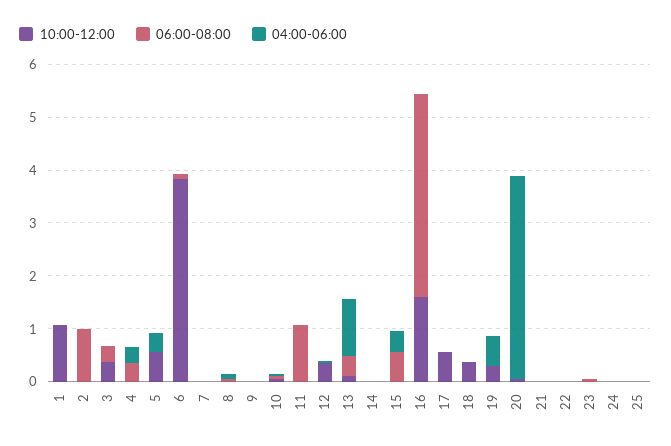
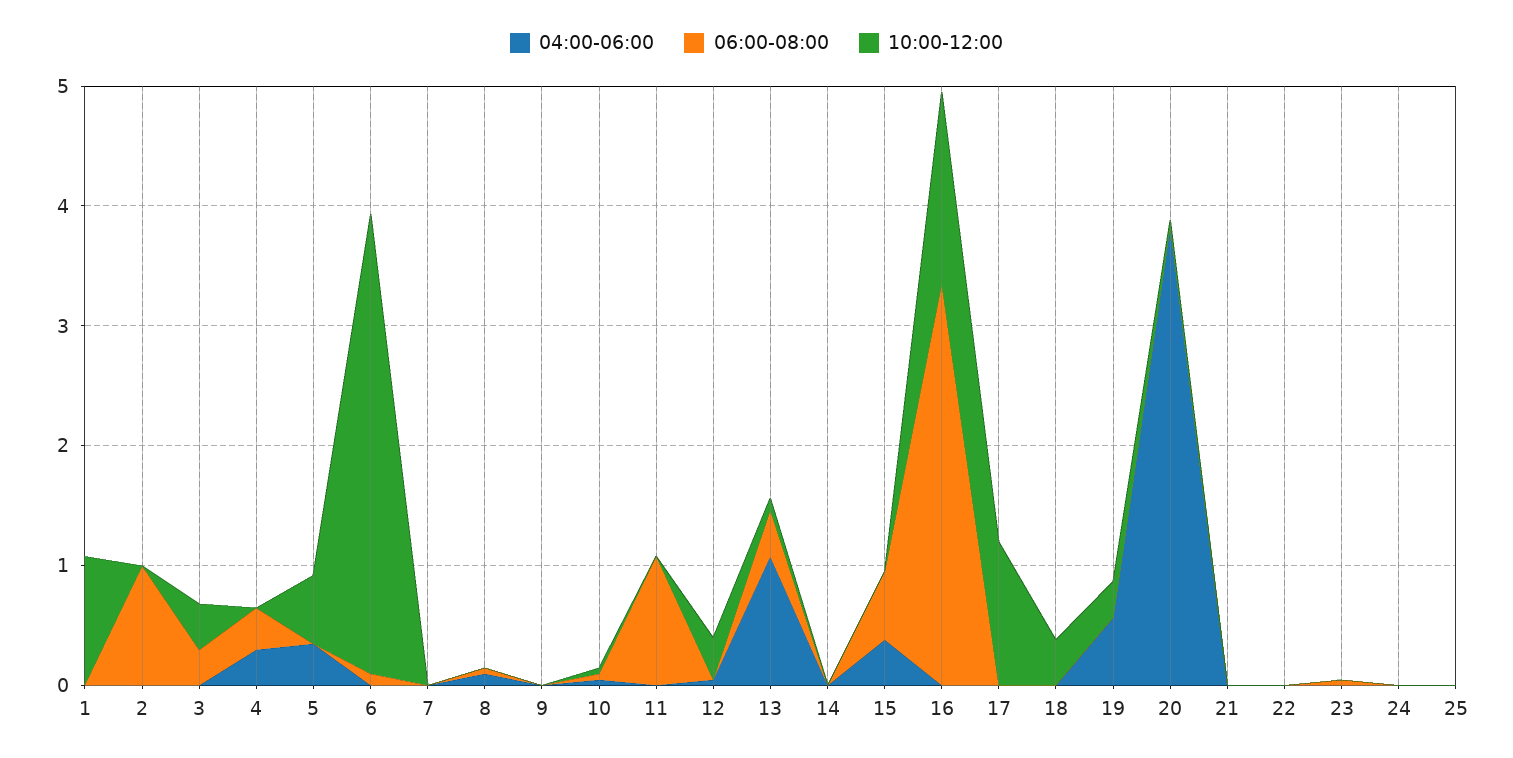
  {
    "10:00-12:00": {
      "1": 1,
      "2": 0,
      "3": 0.4,
      "4": 0,
      "5": 0.6,
      "6": 3.8,
      "7": 0,
      "8": 0,
      "9": 0,
      "10": 0,
      "11": 0,
      "12": 0.4,
      "13": 0.2,
      "14": 0,
      "15": 0,
      "16": 1.6,
-     "17": 0.6,
+     "17": 1.2,
      "18": 0.4,
      "19": 0.4,
      "20": 0,
      "21": 0,
      "22": 0,
      "23": 0,
      "24": 0,
      "25": 0
    },
    "06:00-08:00": {
      "1": 0,
      "2": 1,
      "3": 0.4,
      "4": 0.4,
      "5": 0,
      "6": 0.2,
      "7": 0,
      "8": 0,
      "9": 0,
      "10": 0,
      "11": 1,
      "12": 0,
      "13": 0.4,
      "14": 0,
      "15": 0.6,
-     "16": 3.8,
+     "16": 3.4,
      "17": 0,
      "18": 0,
      "19": 0,
      "20": 0,
      "21": 0,
      "22": 0,
      "23": 0,
      "24": 0,
      "25": 0
    },
    "04:00-06:00": {
      "1": 0,
      "2": 0,
      "3": 0,
      "4": 0.4,
      "5": 0.4,
      "6": 0,
      "7": 0,
      "8": 0.2,
      "9": 0,
      "10": 0,
      "11": 0,
      "12": 0,
      "13": 1,
      "14": 0,
      "15": 0.4,
      "16": 0,
      "17": 0,
      "18": 0,
      "19": 0.6,
      "20": 3.8,
      "21": 0,
      "22": 0,
      "23": 0,
      "24": 0,
      "25": 0
    }
  }

